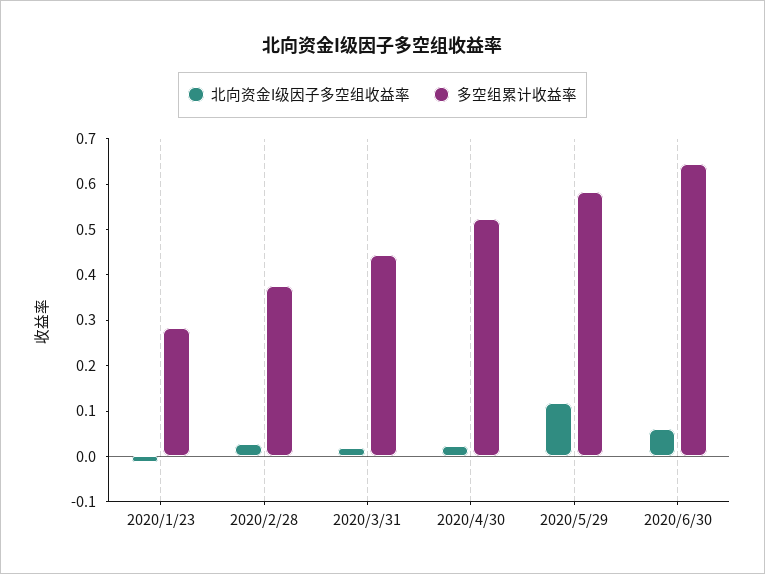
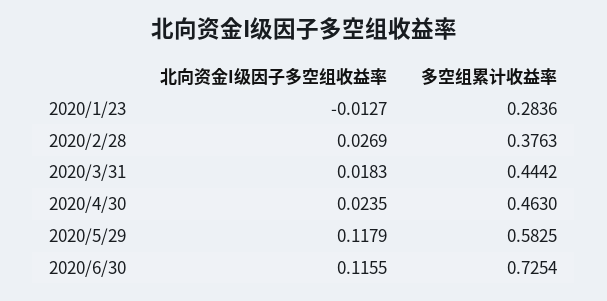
  {
    "北向资金I级因子多空组收益率": {
      "2020/1/23": -0.0127,
      "2020/2/28": 0.0269,
      "2020/3/31": 0.0183,
      "2020/4/30": 0.0235,
      "2020/5/29": 0.1179,
-     "2020/6/30": 0.06
+     "2020/6/30": 0.1155
    },
    "多空组累计收益率": {
      "2020/1/23": 0.2836,
      "2020/2/28": 0.3763,
      "2020/3/31": 0.4442,
-     "2020/4/30": 0.52,
+     "2020/4/30": 0.463,
      "2020/5/29": 0.5825,
-     "2020/6/30": 0.64
+     "2020/6/30": 0.7254
    }
  }

